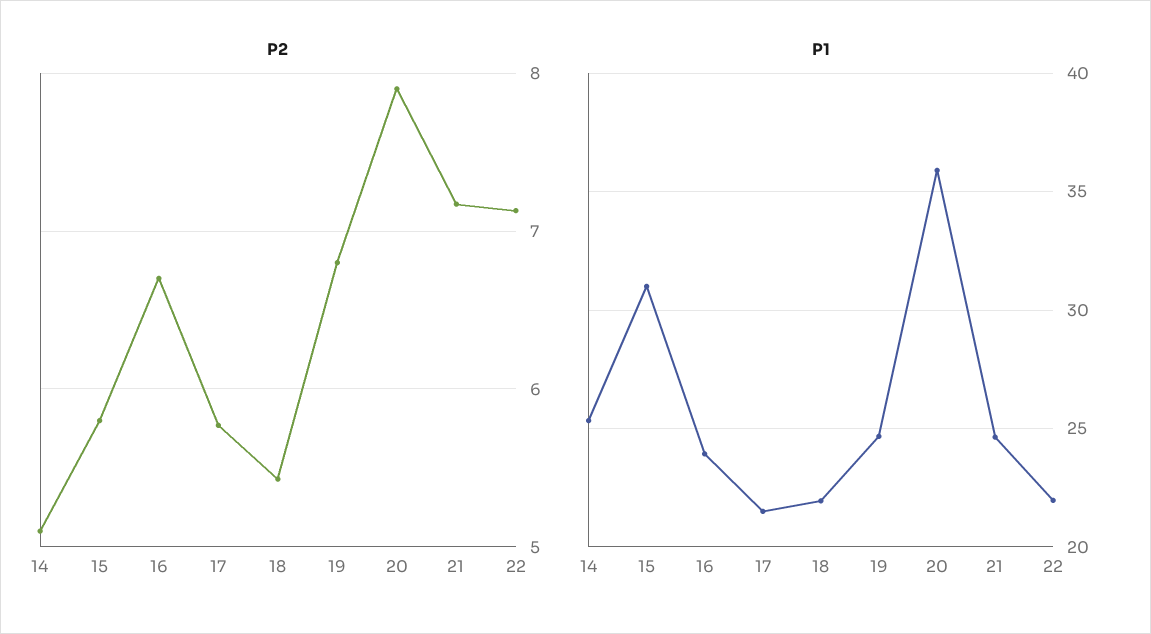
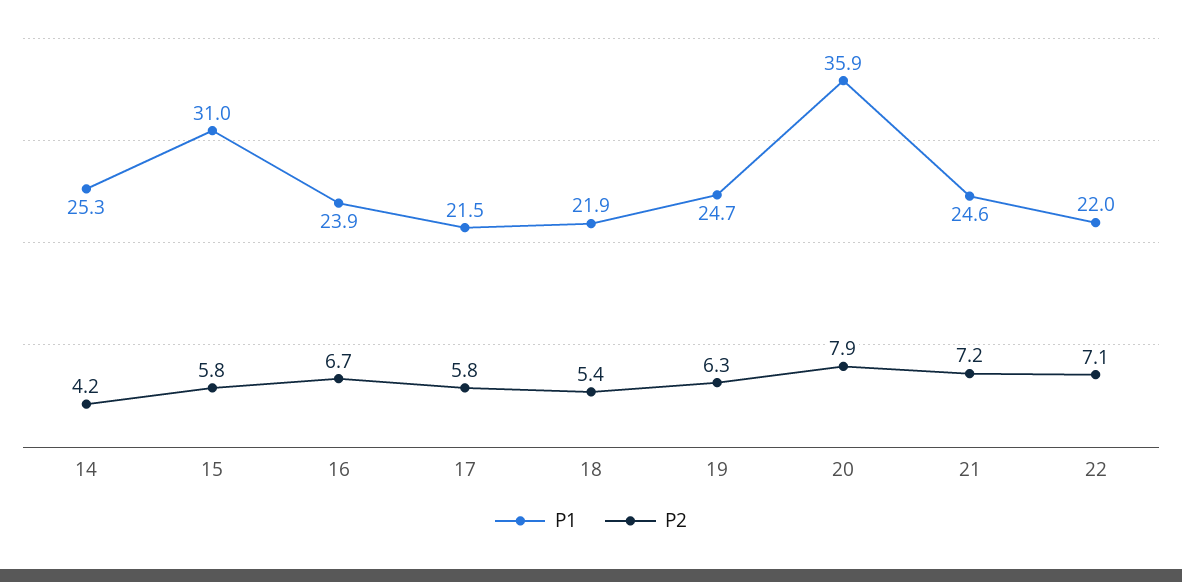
  {
    "P2": {
-     "14": 5.1,
+     "14": 4.2,
      "15": 5.8,
      "16": 6.7,
      "17": 5.8,
      "18": 5.4,
-     "19": 6.8,
+     "19": 6.3,
      "20": 7.9,
      "21": 7.2,
      "22": 7.1
    },
    "P1": {
      "14": 25.3,
      "15": 31,
      "16": 23.9,
      "17": 21.5,
      "18": 21.9,
      "19": 24.7,
      "20": 35.9,
      "21": 24.6,
      "22": 22
    }
  }

